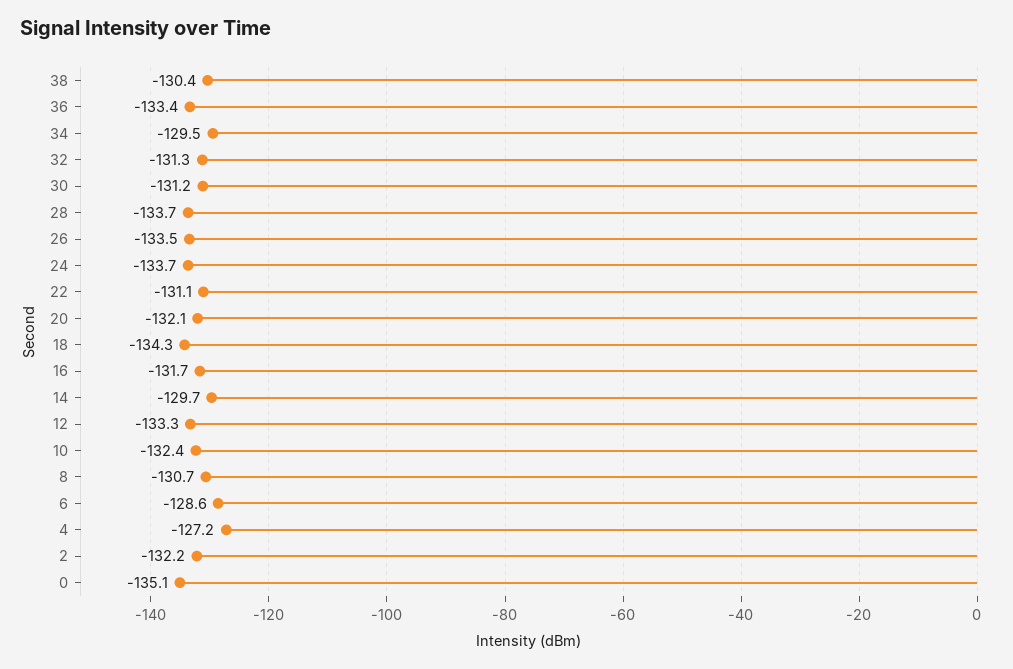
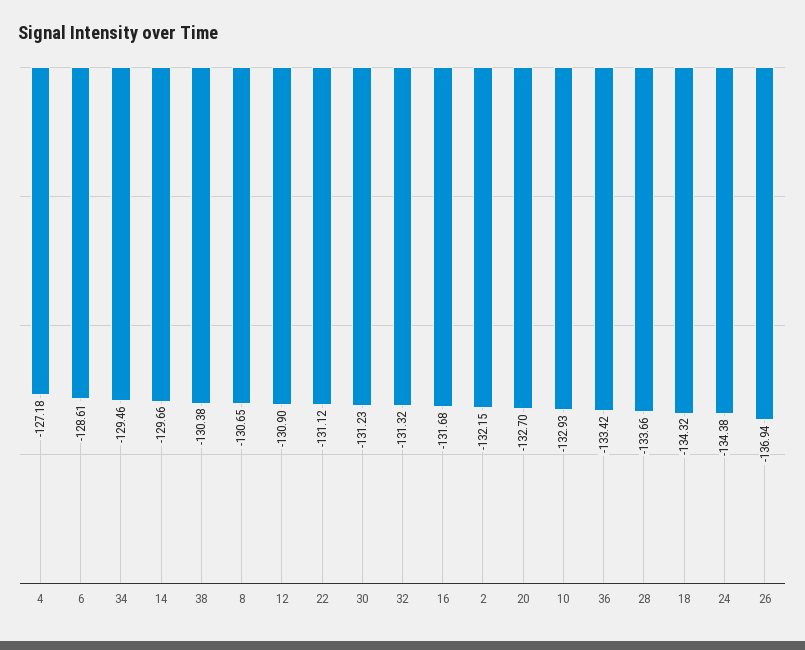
  {
    "38": -130.38,
    "36": -133.42,
    "34": -129.46,
    "32": -131.32,
    "30": -131.23,
    "28": -133.66,
-   "26": -133.5,
+   "26": -136.94,
-   "24": -133.7,
+   "24": -134.38,
    "22": -131.12,
-   "20": -132.1,
+   "20": -132.7,
    "18": -134.32,
    "16": -131.68,
    "14": -129.66,
-   "12": -133.3,
+   "12": -130.9,
-   "10": -132.4,
+   "10": -132.93,
    "8": -130.65,
    "6": -128.61,
    "4": -127.18,
-   "2": -132.15,
+   "2": -132.15
-   "0": -135.1
  }

